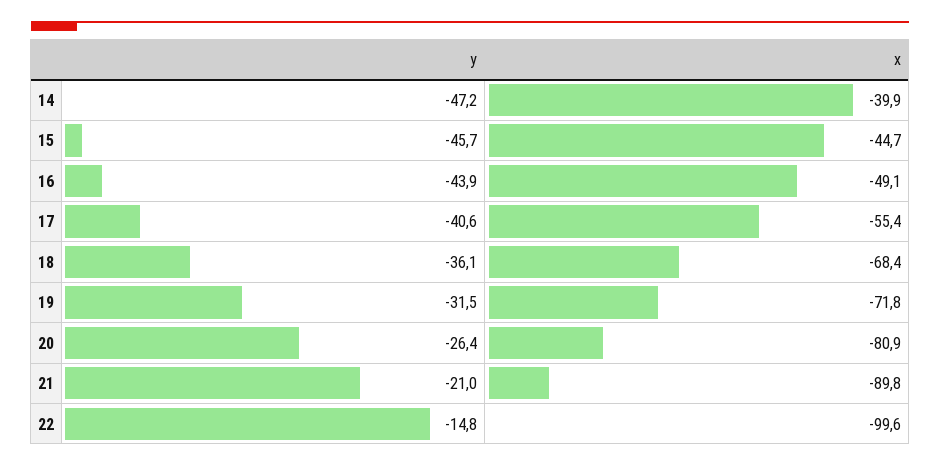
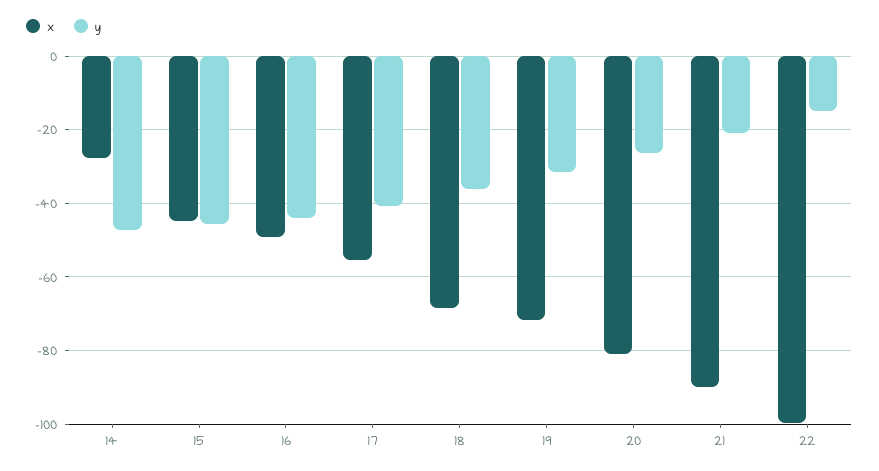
  {
    "y": {
      "14": -47.2,
      "15": -45.7,
      "16": -43.9,
      "17": -40.6,
      "18": -36.1,
      "19": -31.5,
      "20": -26.4,
      "21": -21,
      "22": -14.8
    },
    "x": {
-     "14": -39.9,
+     "14": -28,
      "15": -44.7,
      "16": -49.1,
      "17": -55.4,
      "18": -68.4,
      "19": -71.8,
      "20": -80.9,
      "21": -89.8,
      "22": -99.6
    }
  }

